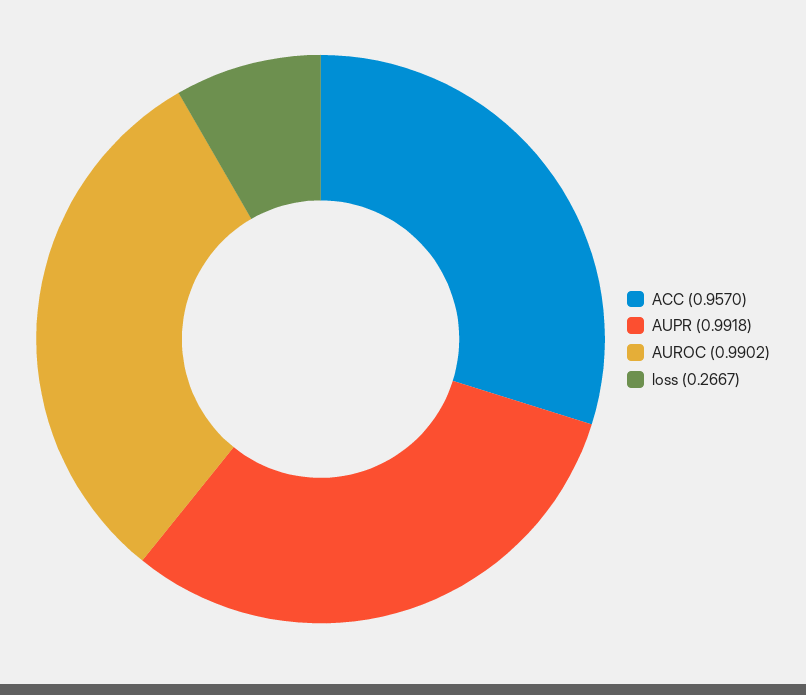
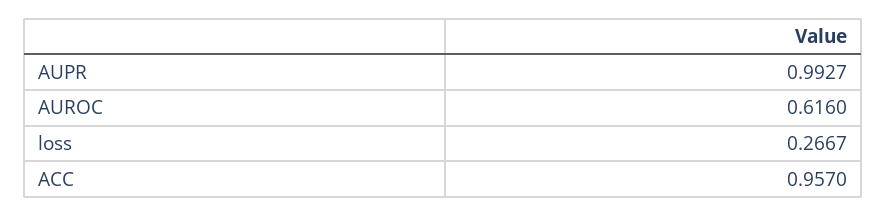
  {
    "ACC": 0.957,
-   "AUPR": 0.9918,
+   "AUPR": 0.9927,
-   "AUROC": 0.9902,
+   "AUROC": 0.616,
    "loss": 0.2667
  }

